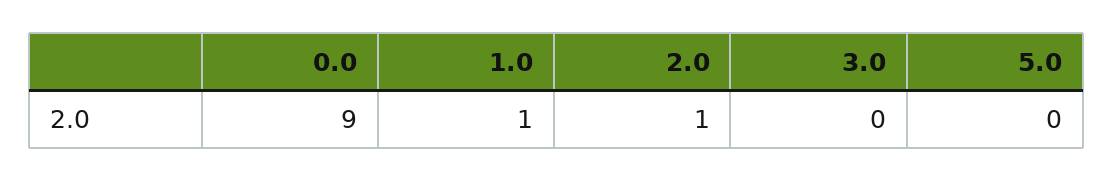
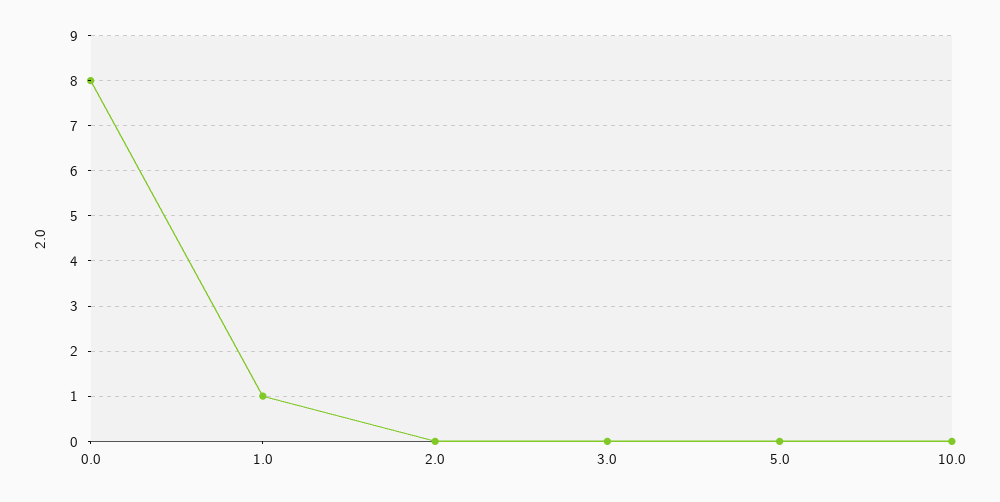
  {
-   "0.0": 9,
+   "0.0": 8,
    "1.0": 1,
-   "2.0": 1,
+   "2.0": 0,
    "3.0": 0,
-   "5.0": 0
+   "5.0": 0,
+   "10.0": 0
  }

